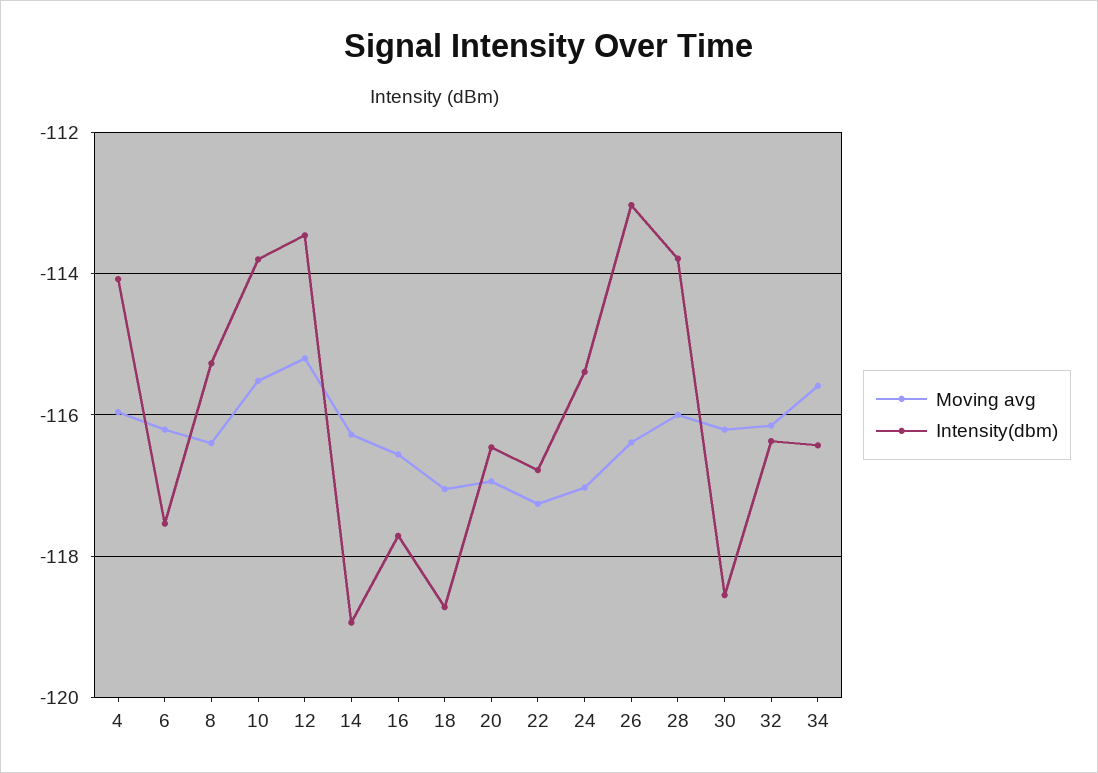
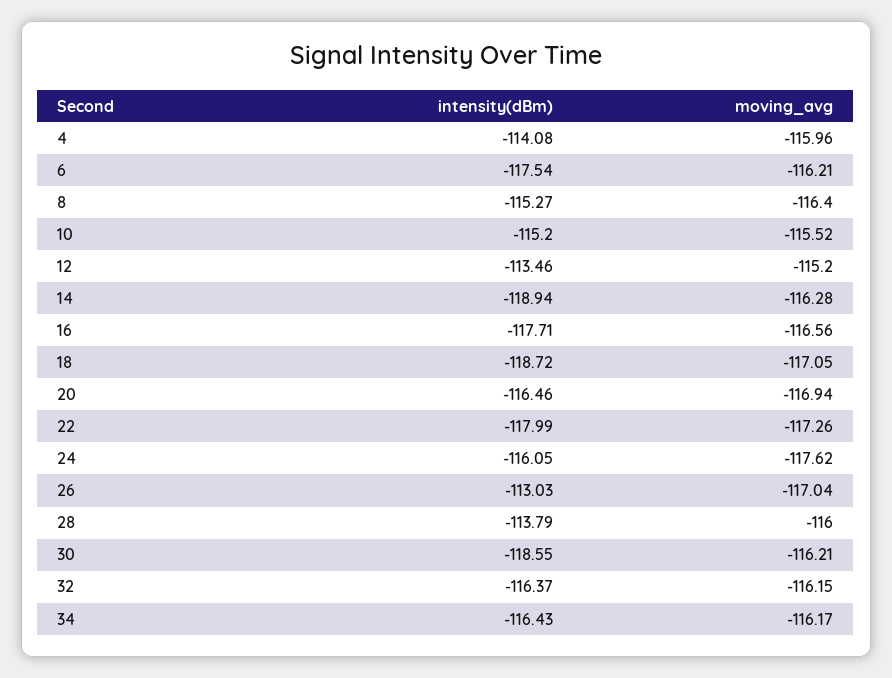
  {
    "Moving avg": {
      "4": -115.96,
      "6": -116.21,
      "8": -116.4,
      "10": -115.52,
      "12": -115.2,
      "14": -116.28,
      "16": -116.56,
      "18": -117.05,
      "20": -116.94,
      "22": -117.26,
-     "24": -117,
+     "24": -117.62,
-     "26": -116.4,
+     "26": -117.04,
      "28": -116,
      "30": -116.21,
      "32": -116.15,
-     "34": -115.6
+     "34": -116.17
    },
    "Intensity(dbm)": {
      "4": -114.08,
      "6": -117.54,
      "8": -115.27,
-     "10": -113.8,
+     "10": -115.2,
      "12": -113.46,
      "14": -118.94,
      "16": -117.71,
      "18": -118.72,
      "20": -116.46,
-     "22": -116.8,
+     "22": -117.99,
-     "24": -115.4,
+     "24": -116.05,
      "26": -113.03,
      "28": -113.79,
      "30": -118.55,
      "32": -116.37,
      "34": -116.43
    }
  }

